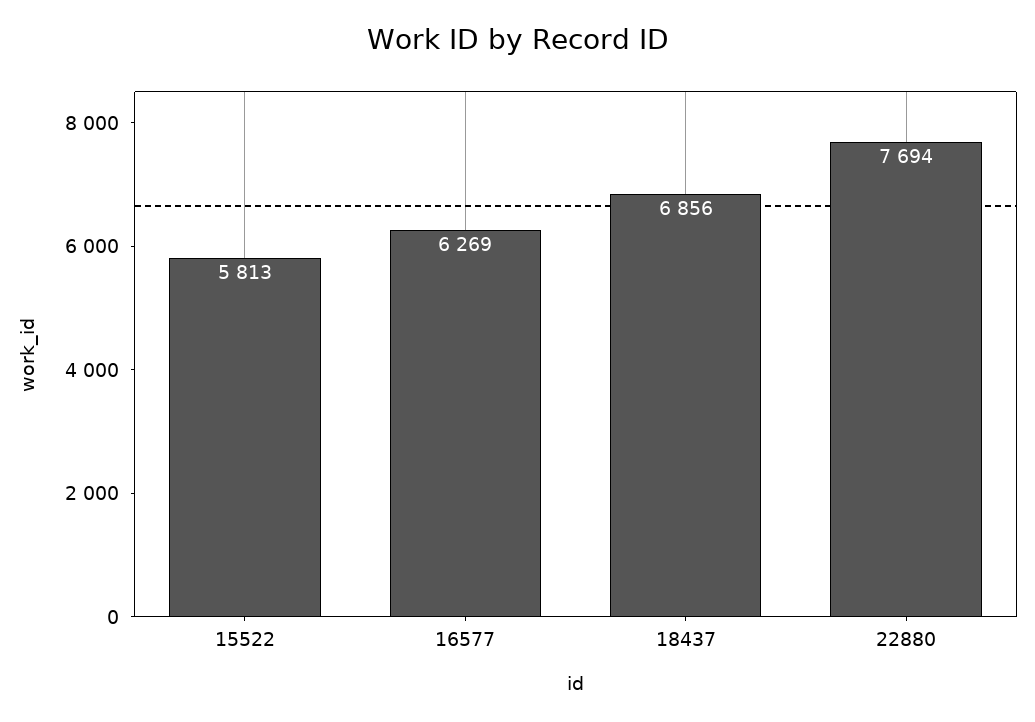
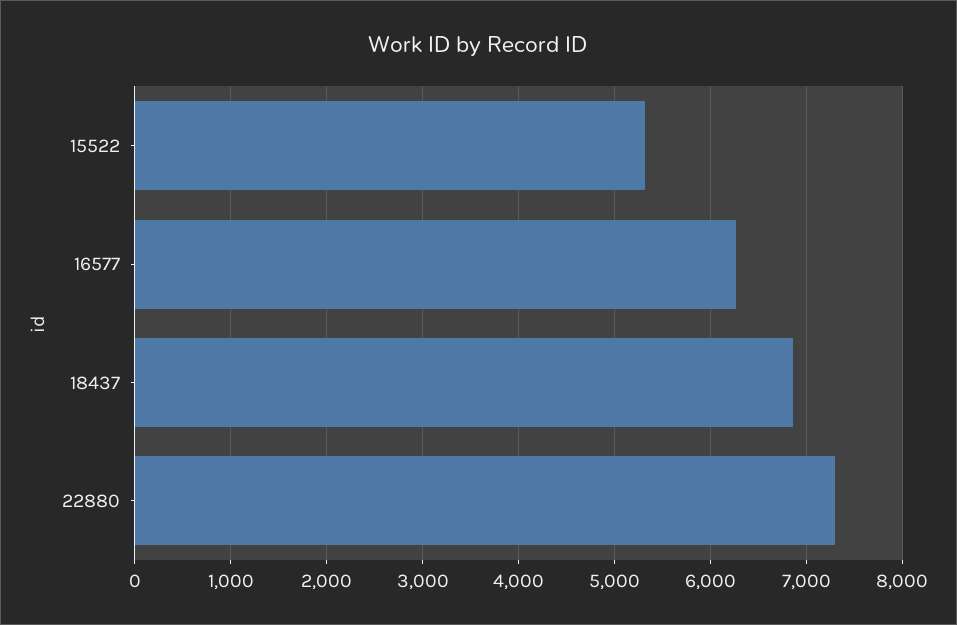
  {
-   "15522": 5813,
+   "15522": 5300,
    "16577": 6269,
    "18437": 6856,
-   "22880": 7694
+   "22880": 7300
  }

